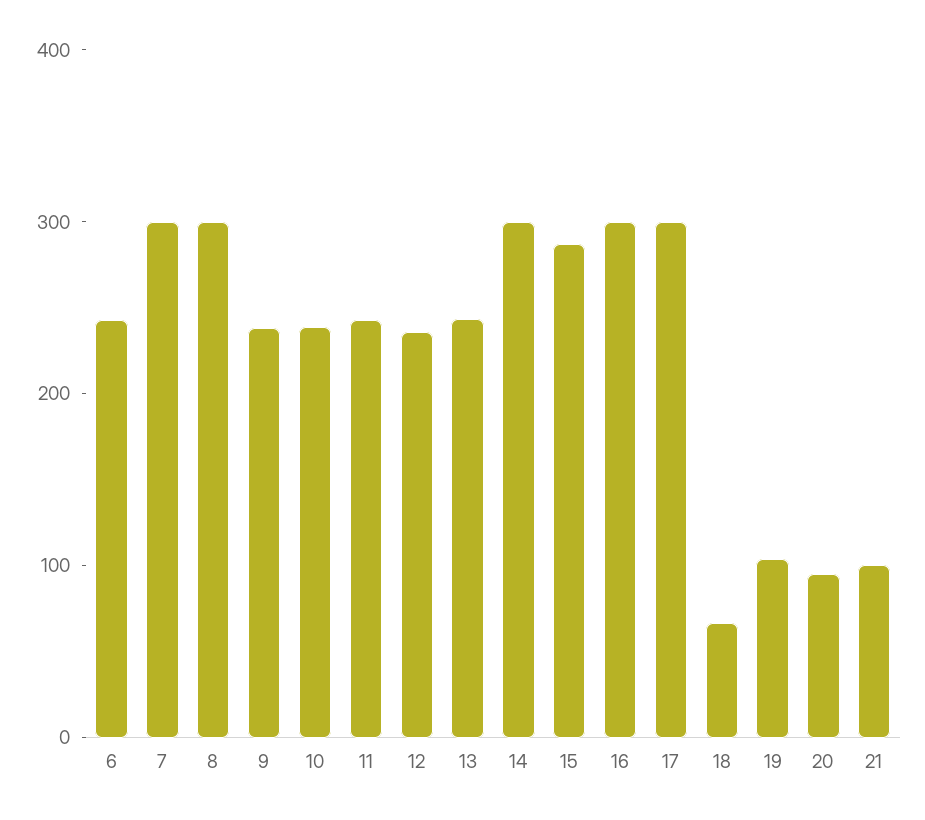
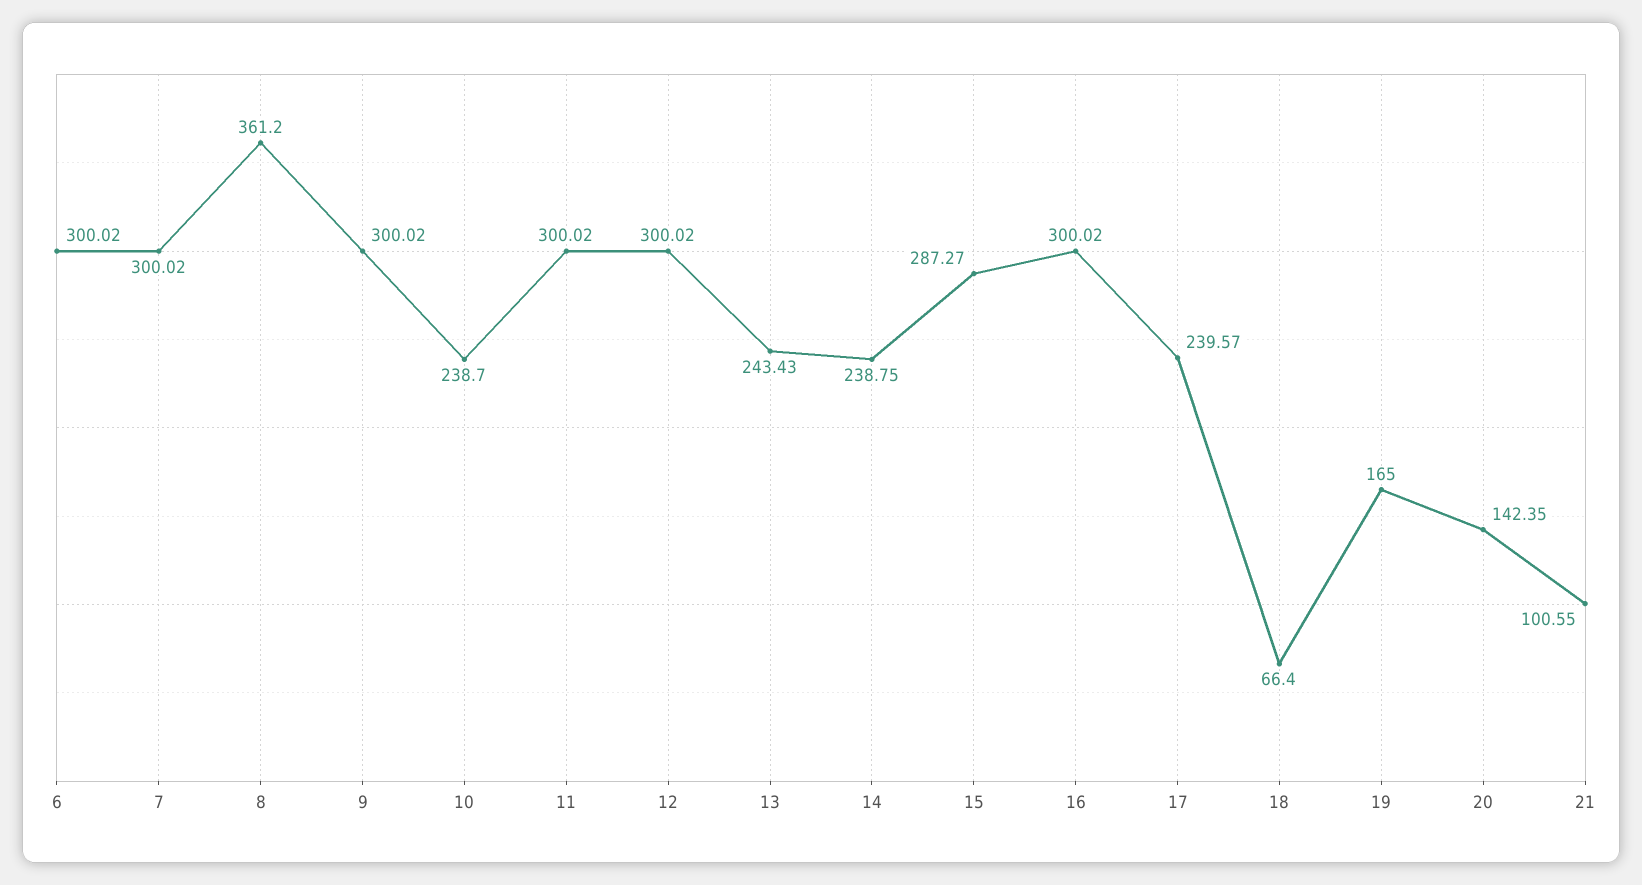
  {
-   "6": 240,
+   "6": 300.02,
    "7": 300.02,
-   "8": 300,
+   "8": 361.2,
-   "9": 240,
+   "9": 300.02,
    "10": 238.7,
-   "11": 240,
+   "11": 300.02,
-   "12": 240,
+   "12": 300.02,
    "13": 243.43,
-   "14": 300,
+   "14": 238.75,
    "15": 287.27,
    "16": 300.02,
-   "17": 300,
+   "17": 239.57,
    "18": 66.4,
-   "19": 100,
+   "19": 165,
-   "20": 100,
+   "20": 142.35,
    "21": 100.55
  }

